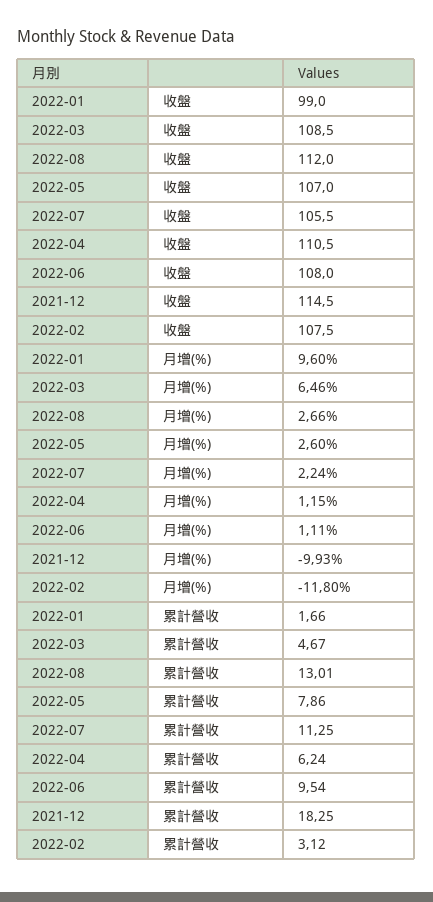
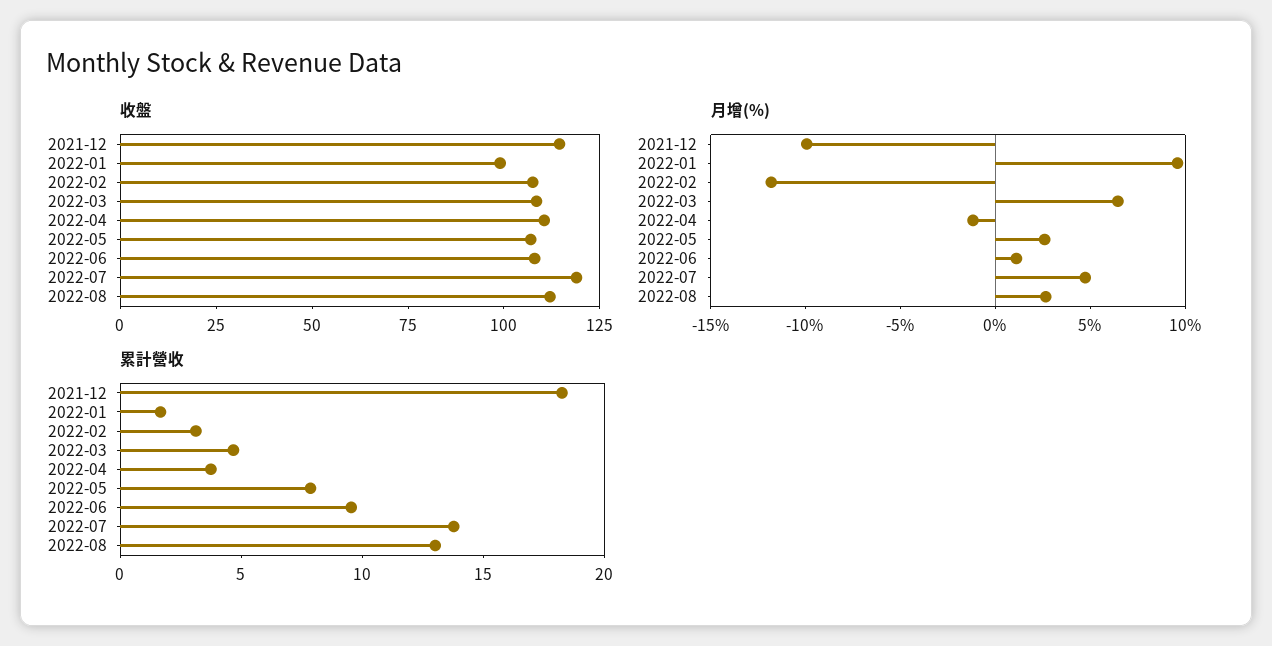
  {
    "收盤": {
      "2022-01": 99,
      "2022-03": 108.5,
      "2022-08": 112,
      "2022-05": 107,
-     "2022-07": 105.5,
+     "2022-07": 120,
      "2022-04": 110.5,
      "2022-06": 108,
      "2021-12": 114.5,
      "2022-02": 107.5
    },
    "月增(%)": {
      "2022-01": 9.6,
      "2022-03": 6.46,
      "2022-08": 2.66,
      "2022-05": 2.6,
-     "2022-07": 2.24,
+     "2022-07": 5,
-     "2022-04": 1.15,
+     "2022-04": -1,
      "2022-06": 1.11,
      "2021-12": -9.93,
      "2022-02": -11.8
    },
    "累計營收": {
      "2022-01": 1.66,
      "2022-03": 4.67,
      "2022-08": 13.01,
      "2022-05": 7.86,
-     "2022-07": 11.25,
+     "2022-07": 14,
-     "2022-04": 6.24,
+     "2022-04": 4,
      "2022-06": 9.54,
      "2021-12": 18.25,
      "2022-02": 3.12
    }
  }

